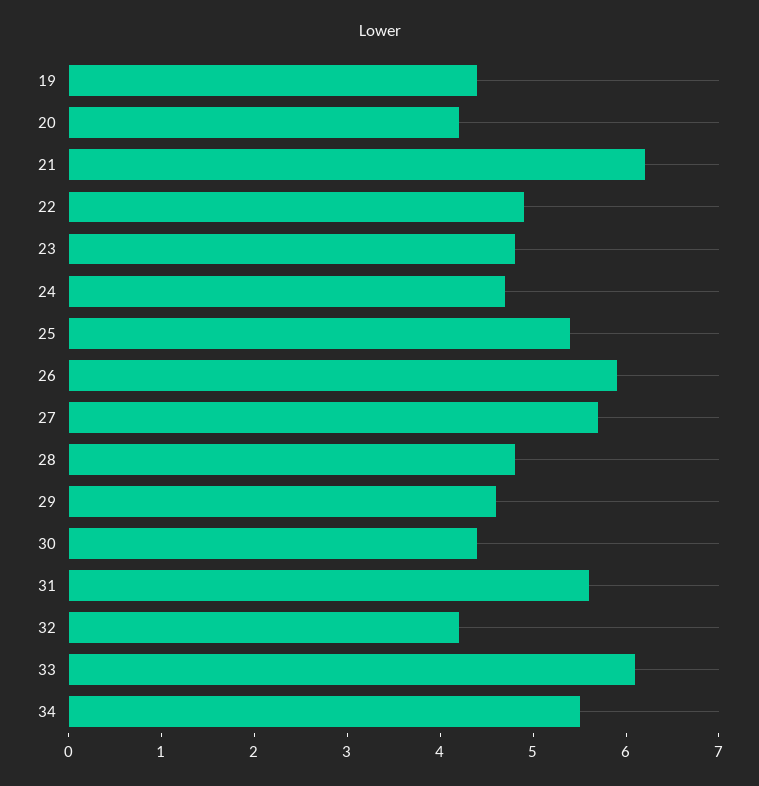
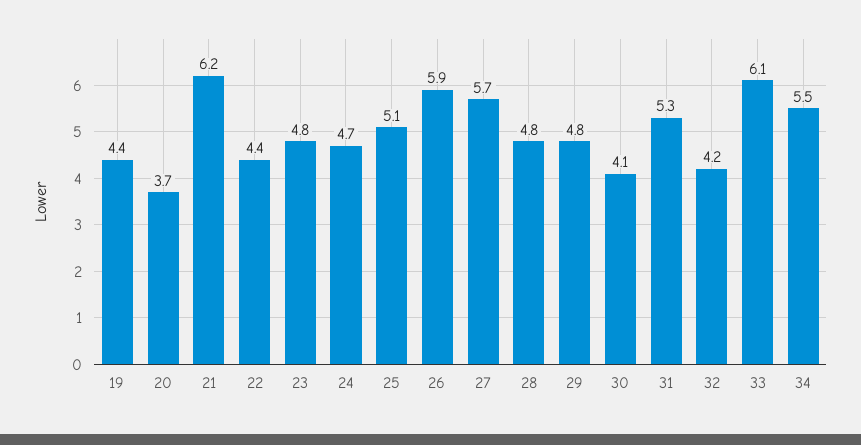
  {
    "19": 4.4,
-   "20": 4.2,
+   "20": 3.7,
    "21": 6.2,
-   "22": 4.9,
+   "22": 4.4,
    "23": 4.8,
    "24": 4.7,
-   "25": 5.4,
+   "25": 5.1,
    "26": 5.9,
    "27": 5.7,
    "28": 4.8,
-   "29": 4.6,
+   "29": 4.8,
-   "30": 4.4,
+   "30": 4.1,
-   "31": 5.6,
+   "31": 5.3,
    "32": 4.2,
    "33": 6.1,
    "34": 5.5
  }

